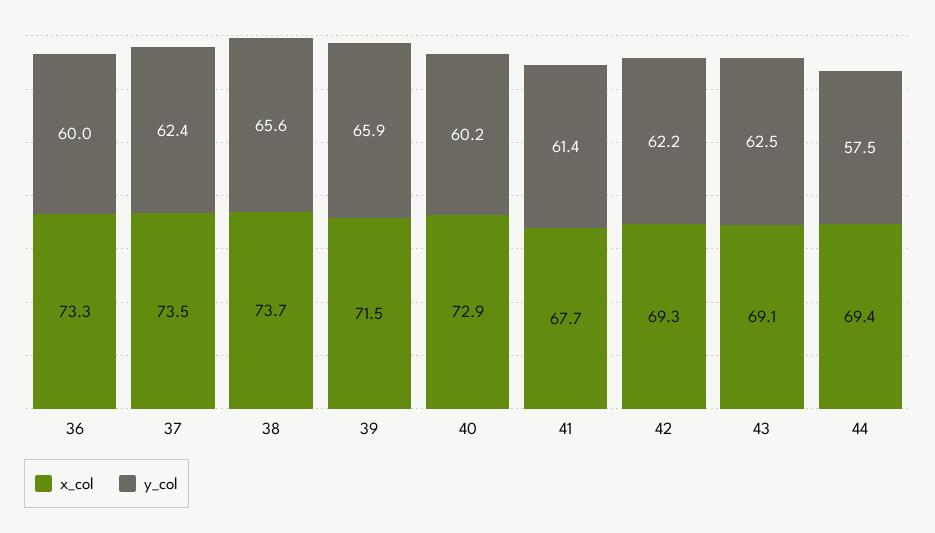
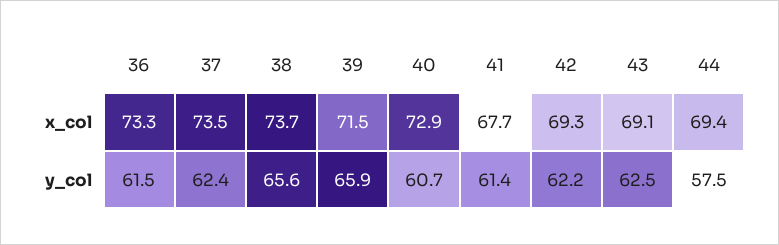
  {
    "x_col": {
      "36": 73.3,
      "37": 73.5,
      "38": 73.7,
      "39": 71.5,
      "40": 72.9,
      "41": 67.7,
      "42": 69.3,
      "43": 69.1,
      "44": 69.4
    },
    "y_col": {
-     "36": 60,
+     "36": 61.5,
      "37": 62.4,
      "38": 65.6,
      "39": 65.9,
-     "40": 60.2,
+     "40": 60.7,
      "41": 61.4,
      "42": 62.2,
      "43": 62.5,
      "44": 57.5
    }
  }

